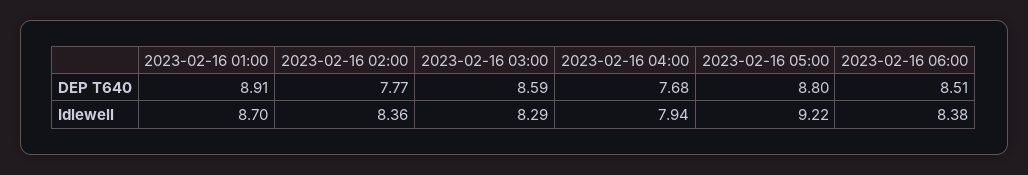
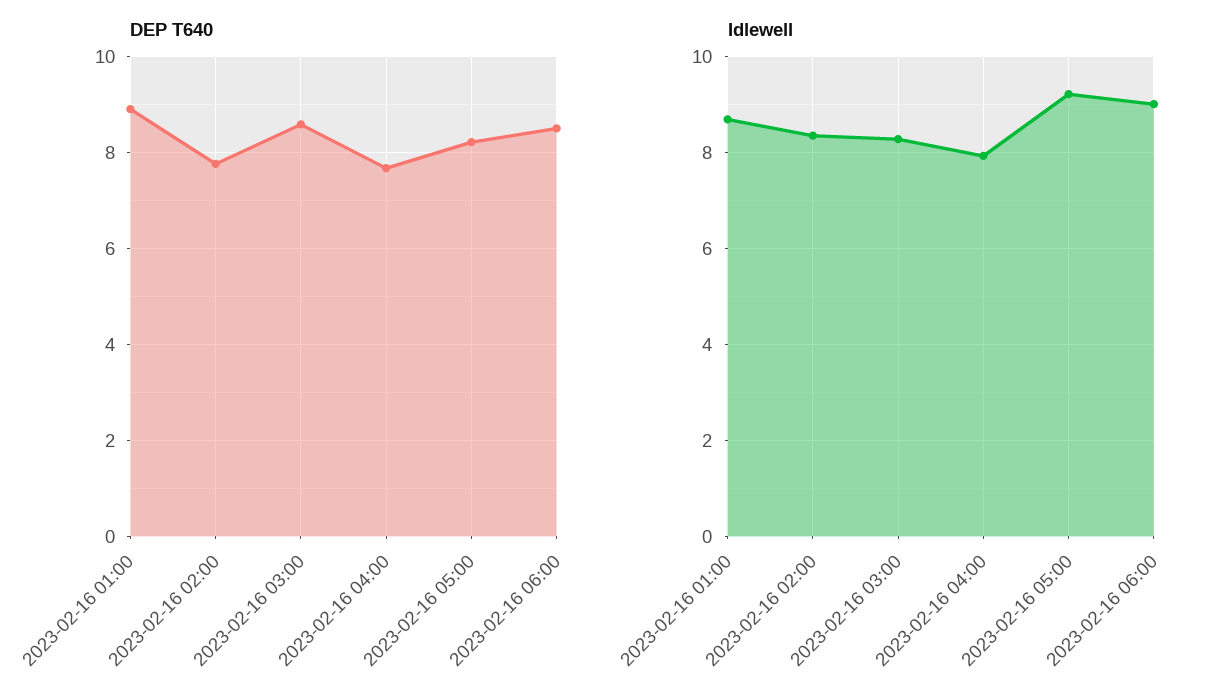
  {
    "DEP T640": {
      "2023-02-16 01:00": 8.91,
      "2023-02-16 02:00": 7.77,
      "2023-02-16 03:00": 8.59,
      "2023-02-16 04:00": 7.68,
-     "2023-02-16 05:00": 8.8,
+     "2023-02-16 05:00": 8.2,
      "2023-02-16 06:00": 8.51
    },
    "Idlewell": {
      "2023-02-16 01:00": 8.7,
      "2023-02-16 02:00": 8.36,
      "2023-02-16 03:00": 8.29,
      "2023-02-16 04:00": 7.94,
      "2023-02-16 05:00": 9.22,
-     "2023-02-16 06:00": 8.38
+     "2023-02-16 06:00": 9
    }
  }

